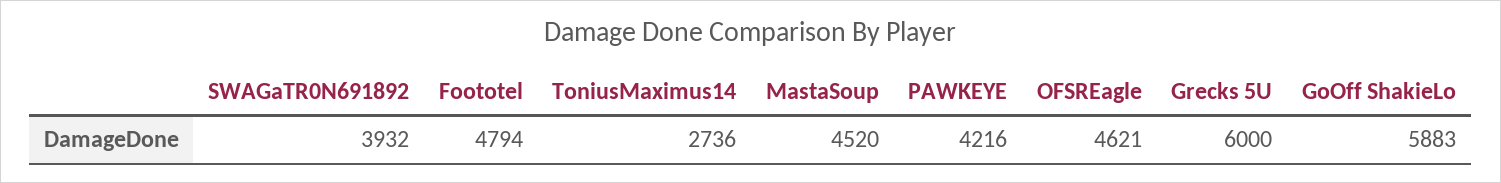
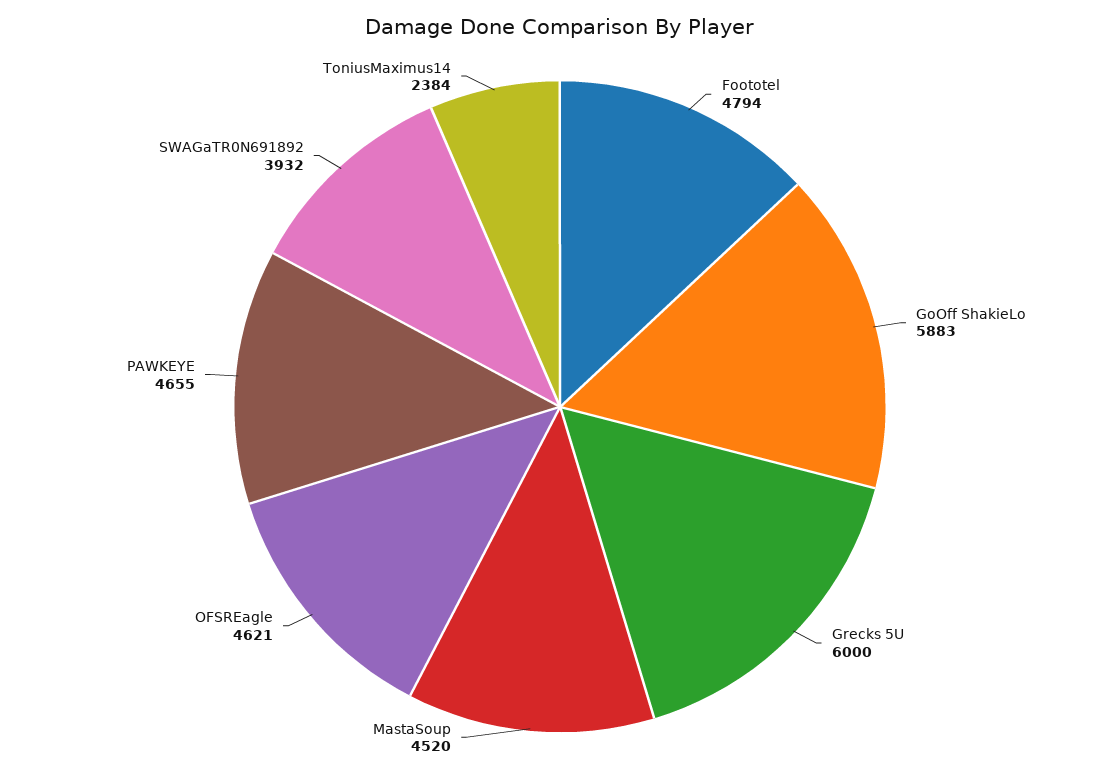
  {
    "SWAGaTR0N691892": 3932,
    "Foototel": 4794,
-   "ToniusMaximus14": 2736,
+   "ToniusMaximus14": 2384,
    "MastaSoup": 4520,
-   "PAWKEYE": 4216,
+   "PAWKEYE": 4655,
    "OFSREagle": 4621,
    "Grecks 5U": 6000,
    "GoOff ShakieLo": 5883
  }

